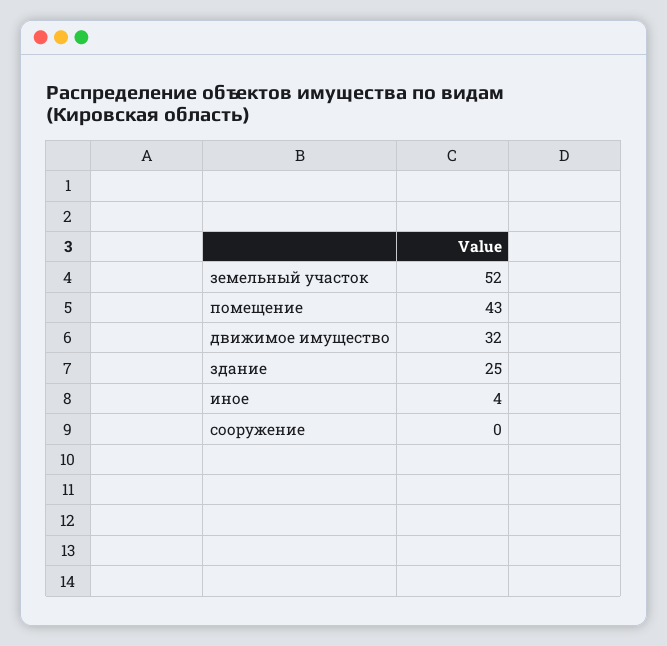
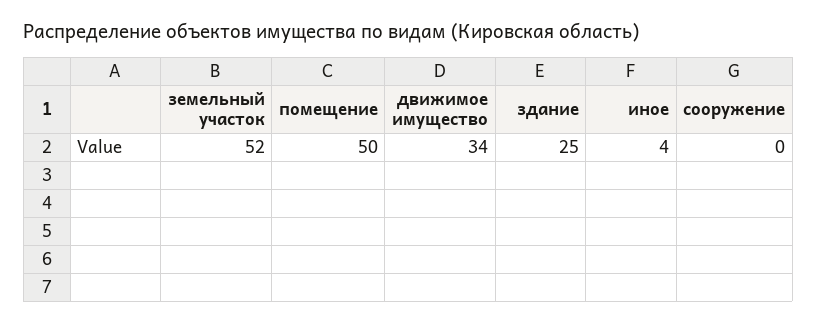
  {
    "земельный участок": 52,
-   "помещение": 43,
+   "помещение": 50,
-   "движимое имущество": 32,
+   "движимое имущество": 34,
    "здание": 25,
    "иное": 4,
    "сооружение": 0
  }

